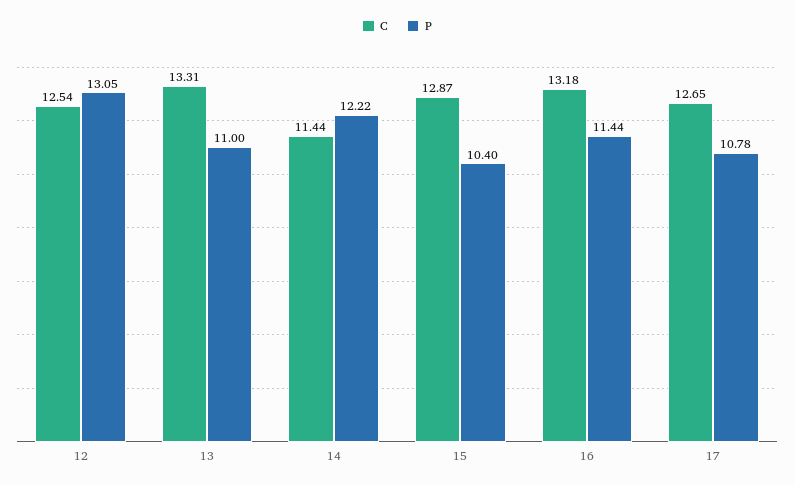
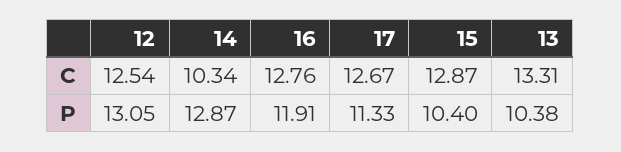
  {
    "C": {
      "12": 12.54,
      "13": 13.31,
-     "14": 11.44,
+     "14": 10.34,
      "15": 12.87,
-     "16": 13.18,
+     "16": 12.76,
-     "17": 12.65
+     "17": 12.67
    },
    "P": {
      "12": 13.05,
-     "13": 11,
+     "13": 10.38,
-     "14": 12.22,
+     "14": 12.87,
      "15": 10.4,
-     "16": 11.44,
+     "16": 11.91,
-     "17": 10.78
+     "17": 11.33
    }
  }

